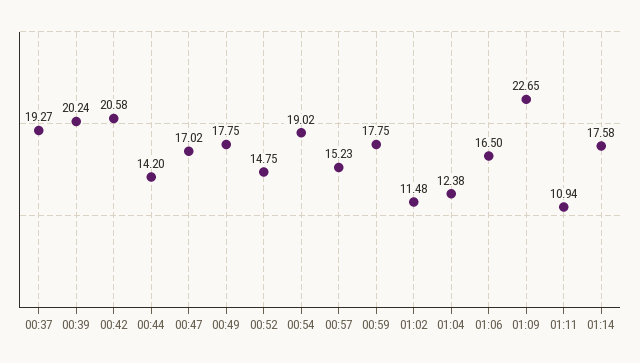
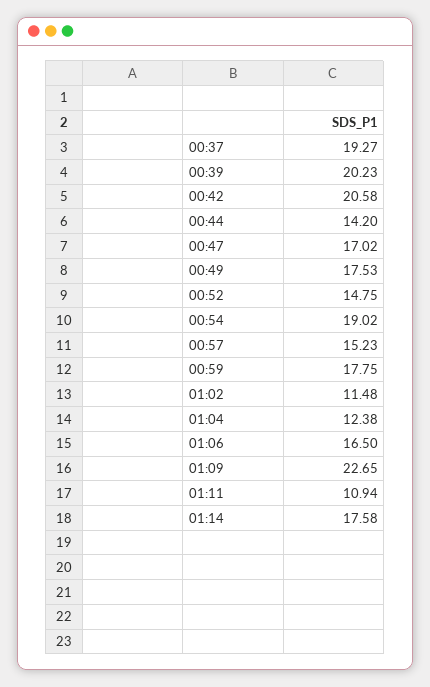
  {
    "00:37": 19.27,
-   "00:39": 20.24,
+   "00:39": 20.23,
    "00:42": 20.58,
    "00:44": 14.2,
    "00:47": 17.02,
-   "00:49": 17.75,
+   "00:49": 17.53,
    "00:52": 14.75,
    "00:54": 19.02,
    "00:57": 15.23,
    "00:59": 17.75,
    "01:02": 11.48,
    "01:04": 12.38,
    "01:06": 16.5,
    "01:09": 22.65,
    "01:11": 10.94,
    "01:14": 17.58
  }

